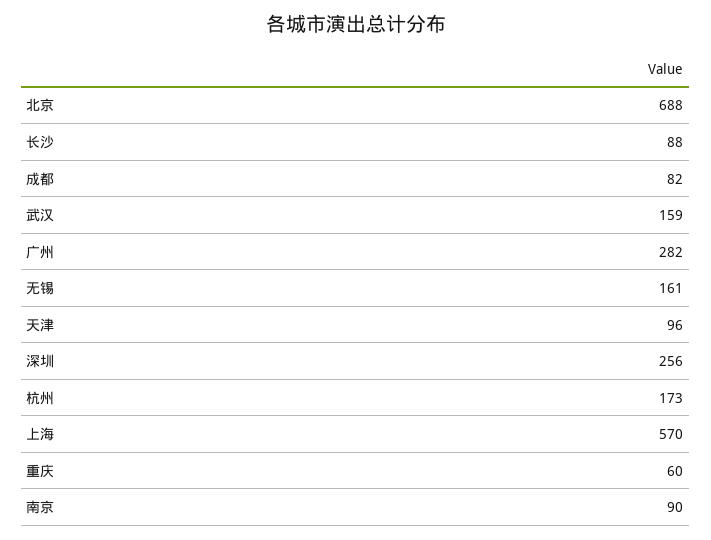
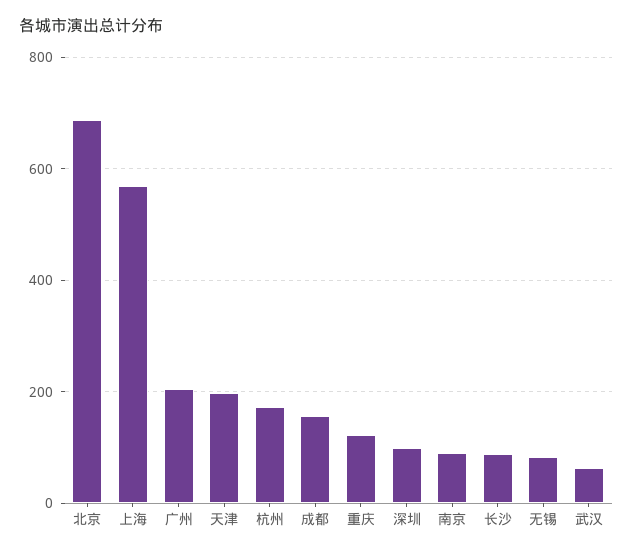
  {
    "北京": 688,
    "长沙": 88,
-   "成都": 82,
+   "成都": 160,
-   "武汉": 159,
+   "武汉": 60,
-   "广州": 282,
+   "广州": 200,
-   "无锡": 161,
+   "无锡": 80,
-   "天津": 96,
+   "天津": 200,
-   "深圳": 256,
+   "深圳": 100,
    "杭州": 173,
    "上海": 570,
-   "重庆": 60,
+   "重庆": 120,
    "南京": 90
  }

